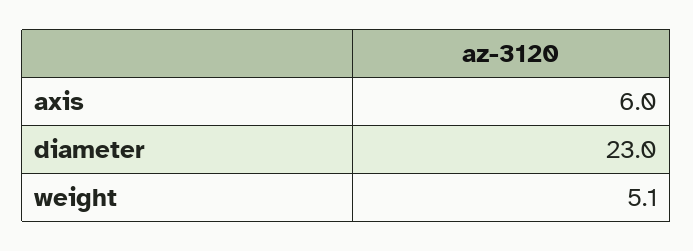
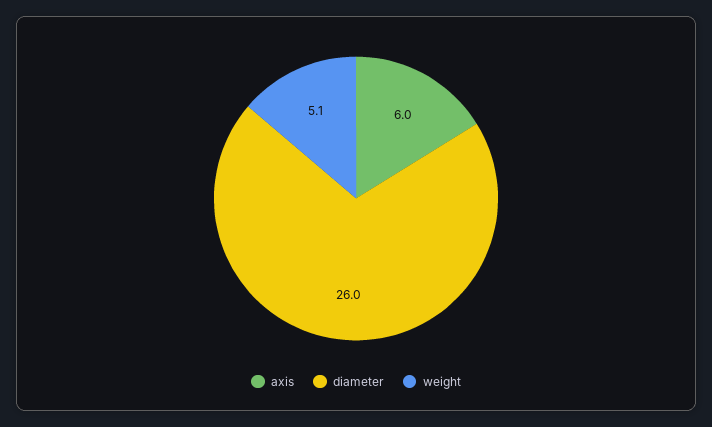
  {
    "axis": 6,
-   "diameter": 23,
+   "diameter": 26,
    "weight": 5.1
  }

